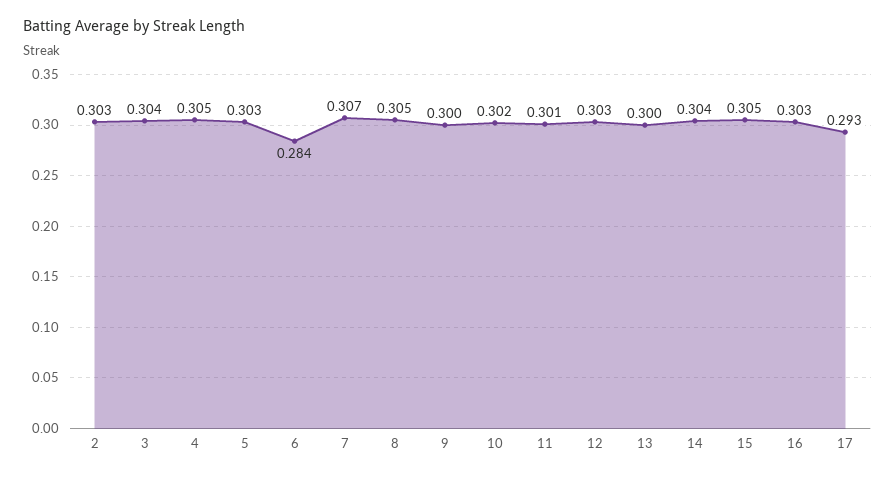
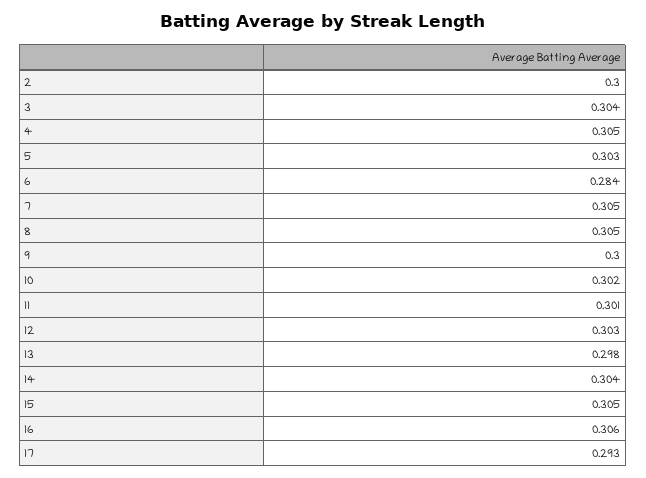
  {
-   "2": 0.303,
+   "2": 0.3,
    "3": 0.304,
    "4": 0.305,
    "5": 0.303,
    "6": 0.284,
-   "7": 0.307,
+   "7": 0.305,
    "8": 0.305,
    "9": 0.3,
    "10": 0.302,
    "11": 0.301,
    "12": 0.303,
-   "13": 0.3,
+   "13": 0.298,
    "14": 0.304,
    "15": 0.305,
-   "16": 0.303,
+   "16": 0.306,
    "17": 0.293
  }

